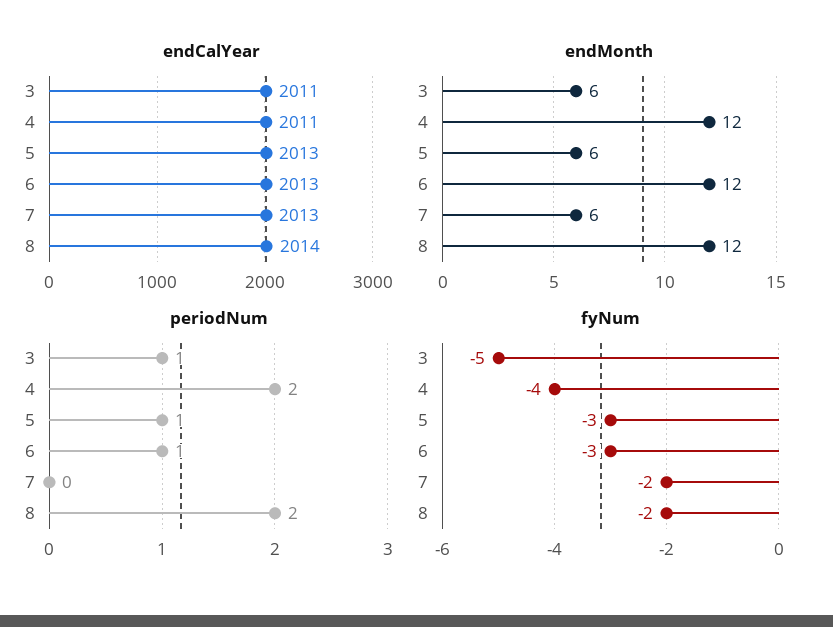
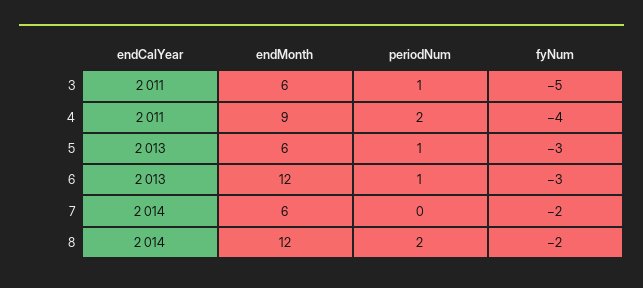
  {
    "endCalYear": {
      "3": 2011,
      "4": 2011,
      "5": 2013,
      "6": 2013,
-     "7": 2013,
+     "7": 2014,
      "8": 2014
    },
    "endMonth": {
      "3": 6,
-     "4": 12,
+     "4": 9,
      "5": 6,
      "6": 12,
      "7": 6,
      "8": 12
    },
    "periodNum": {
      "3": 1,
      "4": 2,
      "5": 1,
      "6": 1,
      "7": 0,
      "8": 2
    },
    "fyNum": {
      "3": -5,
      "4": -4,
      "5": -3,
      "6": -3,
      "7": -2,
      "8": -2
    }
  }

